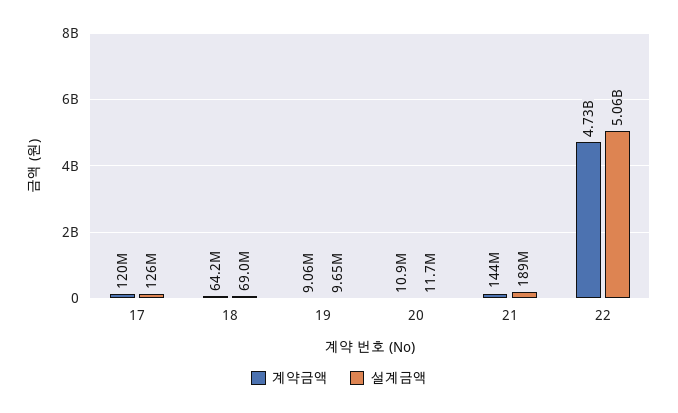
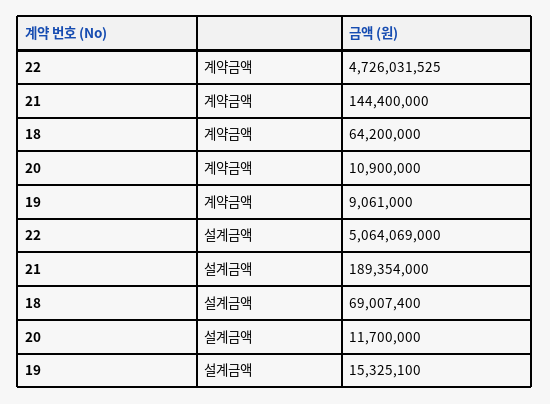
  {
    "계약금액": {
-     "17": 120000000,
      "18": 64200000,
      "19": 9061000,
      "20": 10900000,
      "21": 144400000,
      "22": 4726031525
    },
    "설계금액": {
-     "17": 126000000,
      "18": 69007400,
-     "19": 9650000,
+     "19": 15325100,
      "20": 11700000,
      "21": 189354000,
      "22": 5064069000
    }
  }

